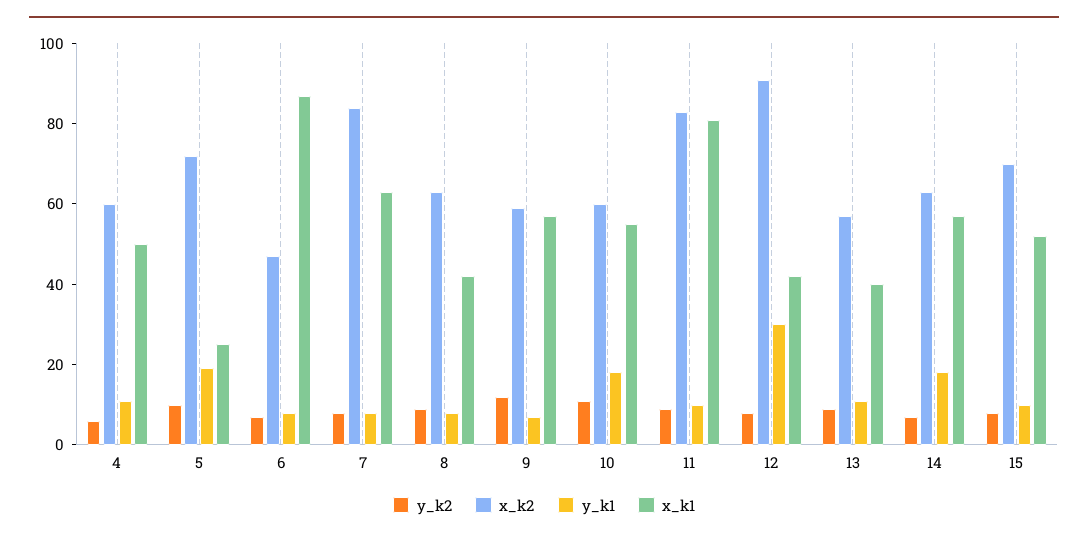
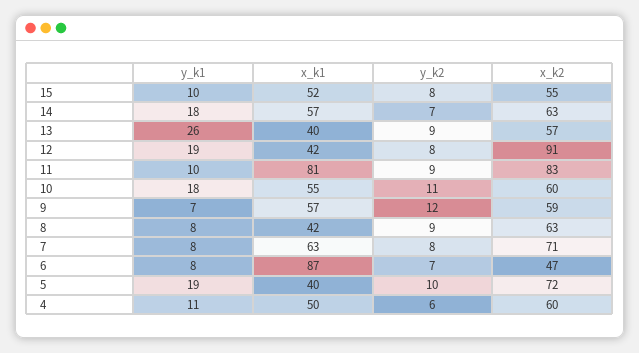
  {
    "y_k2": {
      "4": 6,
      "5": 10,
      "6": 7,
      "7": 8,
      "8": 9,
      "9": 12,
      "10": 11,
      "11": 9,
      "12": 8,
      "13": 9,
      "14": 7,
      "15": 8
    },
    "x_k2": {
      "4": 60,
      "5": 72,
      "6": 47,
-     "7": 85,
+     "7": 71,
      "8": 63,
      "9": 59,
      "10": 60,
      "11": 83,
      "12": 91,
      "13": 57,
      "14": 63,
-     "15": 70
+     "15": 55
    },
    "y_k1": {
      "4": 11,
      "5": 19,
      "6": 8,
      "7": 8,
      "8": 8,
      "9": 7,
      "10": 18,
      "11": 10,
-     "12": 30,
+     "12": 19,
-     "13": 10,
+     "13": 26,
      "14": 18,
      "15": 10
    },
    "x_k1": {
      "4": 50,
-     "5": 25,
+     "5": 40,
      "6": 87,
      "7": 63,
      "8": 42,
      "9": 57,
      "10": 55,
      "11": 81,
      "12": 42,
      "13": 40,
      "14": 57,
      "15": 52
    }
  }

